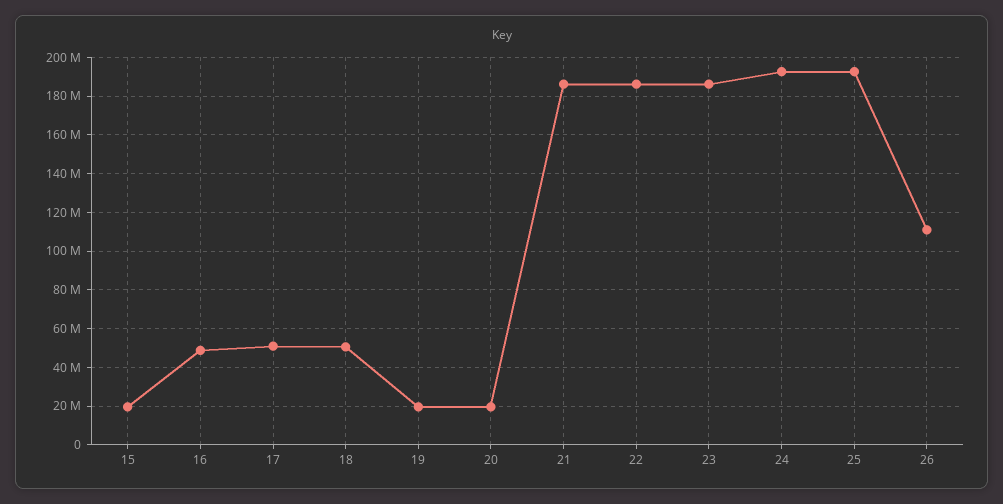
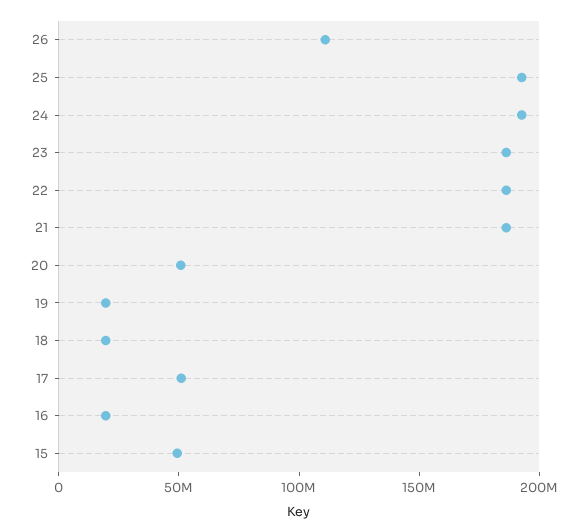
  {
-   "15": 20000000,
+   "15": 50000000,
-   "16": 50000000,
+   "16": 20000000,
    "17": 50000000,
-   "18": 50000000,
+   "18": 20000000,
    "19": 20000000,
-   "20": 20000000,
+   "20": 50000000,
    "21": 185000000,
    "22": 185000000,
    "23": 185000000,
    "24": 195000000,
    "25": 195000000,
    "26": 110000000
  }

